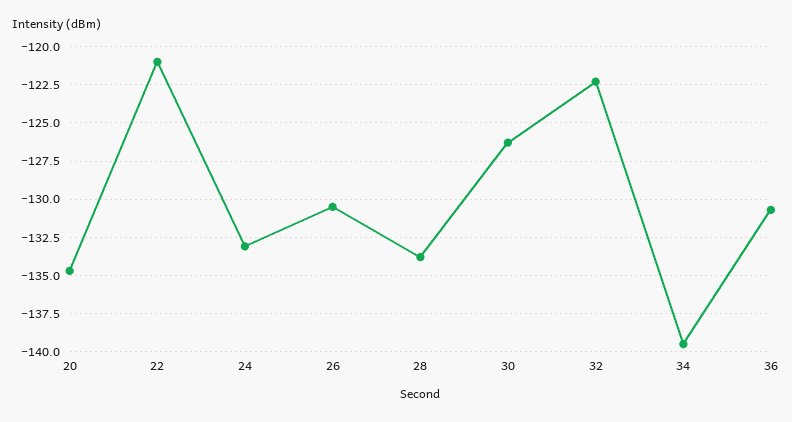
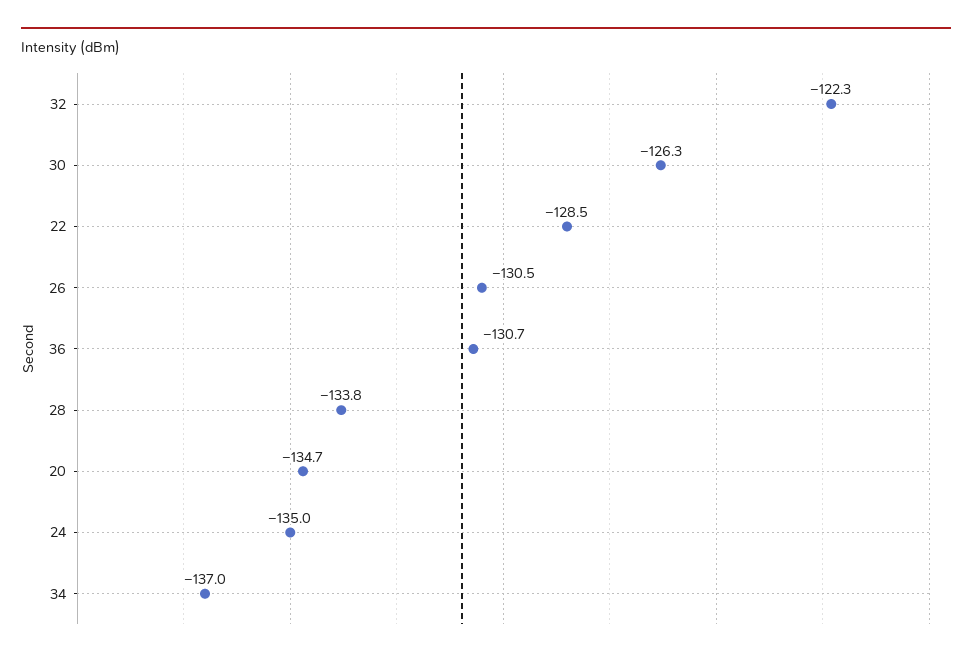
  {
    "20": -134.7,
-   "22": -121,
+   "22": -128.5,
-   "24": -133,
+   "24": -135,
    "26": -130.5,
    "28": -133.8,
    "30": -126.3,
    "32": -122.3,
-   "34": -139.5,
+   "34": -137,
    "36": -130.7
  }

